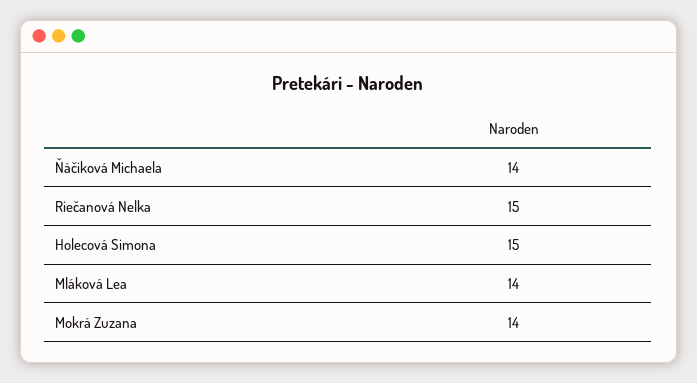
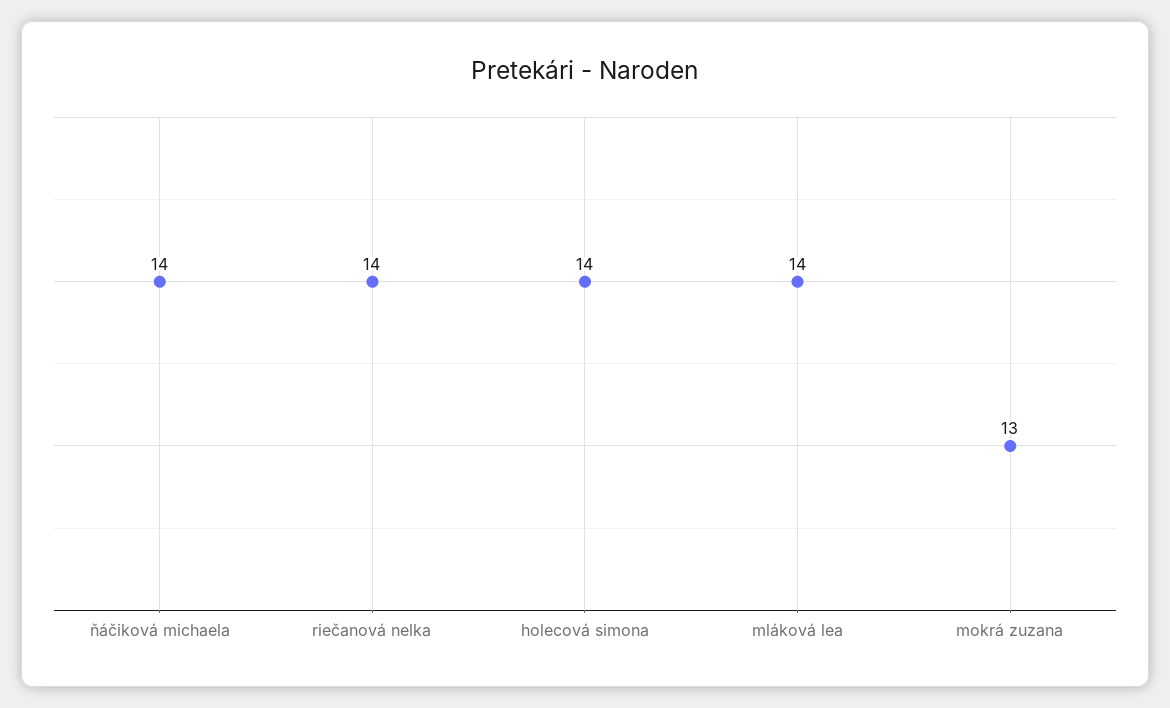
  {
    "Ňáčiková Michaela": 14,
-   "Riečanová Nelka": 15,
+   "Riečanová Nelka": 14,
-   "Holecová Simona": 15,
+   "Holecová Simona": 14,
    "Mláková Lea": 14,
-   "Mokrá Zuzana": 14
+   "Mokrá Zuzana": 13
  }

